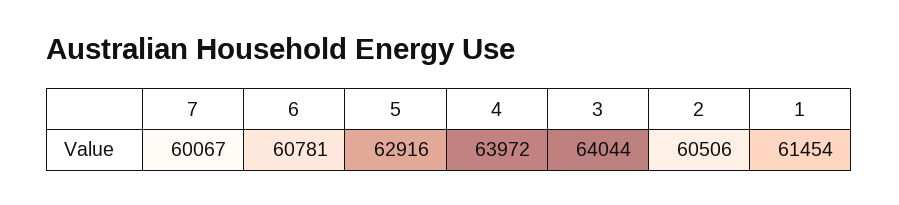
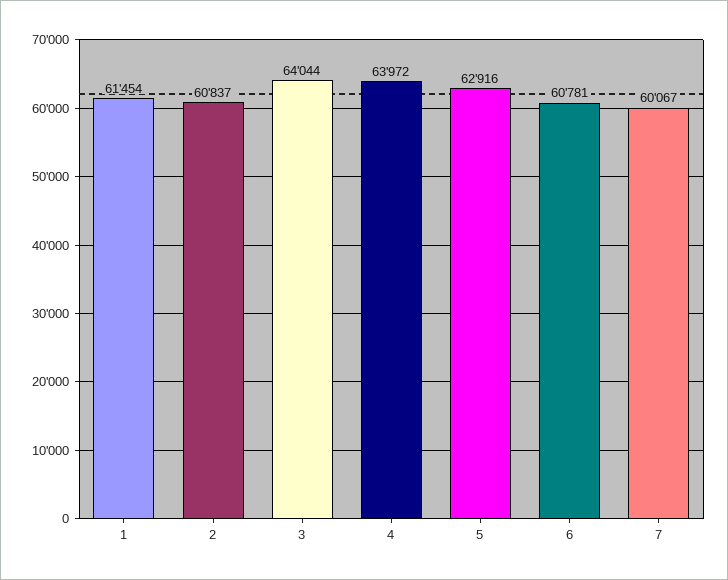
  {
    "7": 60067,
    "6": 60781,
    "5": 62916,
    "4": 63972,
    "3": 64044,
-   "2": 60506,
+   "2": 60837,
    "1": 61454
  }

